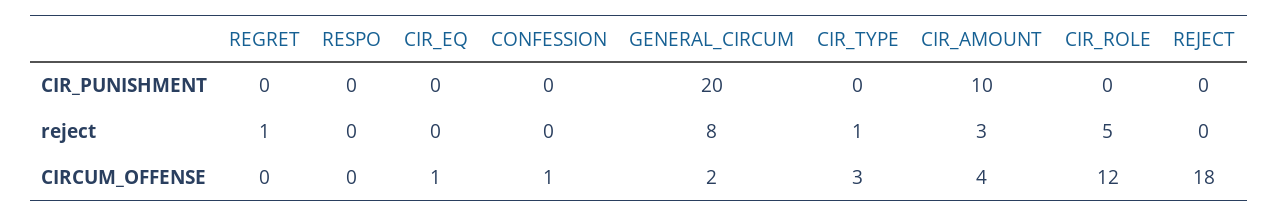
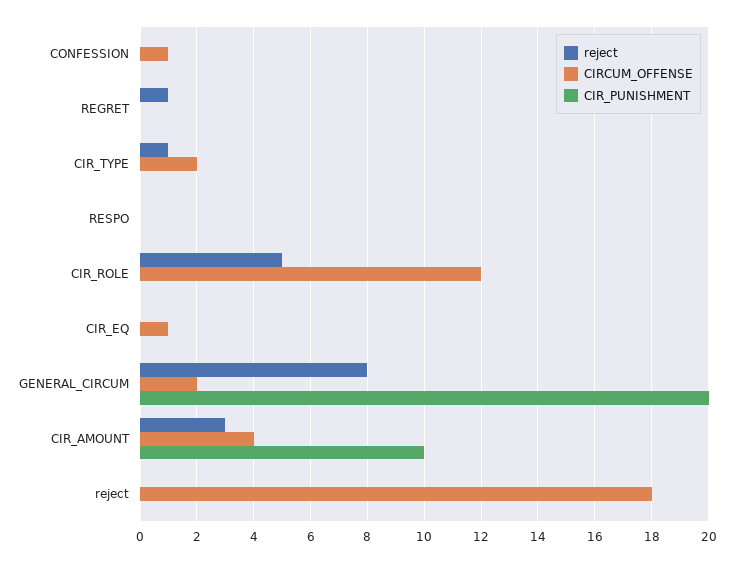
  {
    "CIR_PUNISHMENT": {
      "REGRET": 0,
      "RESPO": 0,
      "CIR_EQ": 0,
      "CONFESSION": 0,
      "GENERAL_CIRCUM": 20,
      "CIR_TYPE": 0,
      "CIR_AMOUNT": 10,
      "CIR_ROLE": 0,
      "REJECT": 0
    },
    "reject": {
      "REGRET": 1,
      "RESPO": 0,
      "CIR_EQ": 0,
      "CONFESSION": 0,
      "GENERAL_CIRCUM": 8,
      "CIR_TYPE": 1,
      "CIR_AMOUNT": 3,
      "CIR_ROLE": 5,
      "REJECT": 0
    },
    "CIRCUM_OFFENSE": {
      "REGRET": 0,
      "RESPO": 0,
      "CIR_EQ": 1,
      "CONFESSION": 1,
      "GENERAL_CIRCUM": 2,
-     "CIR_TYPE": 3,
+     "CIR_TYPE": 2,
      "CIR_AMOUNT": 4,
      "CIR_ROLE": 12,
      "REJECT": 18
    }
  }

